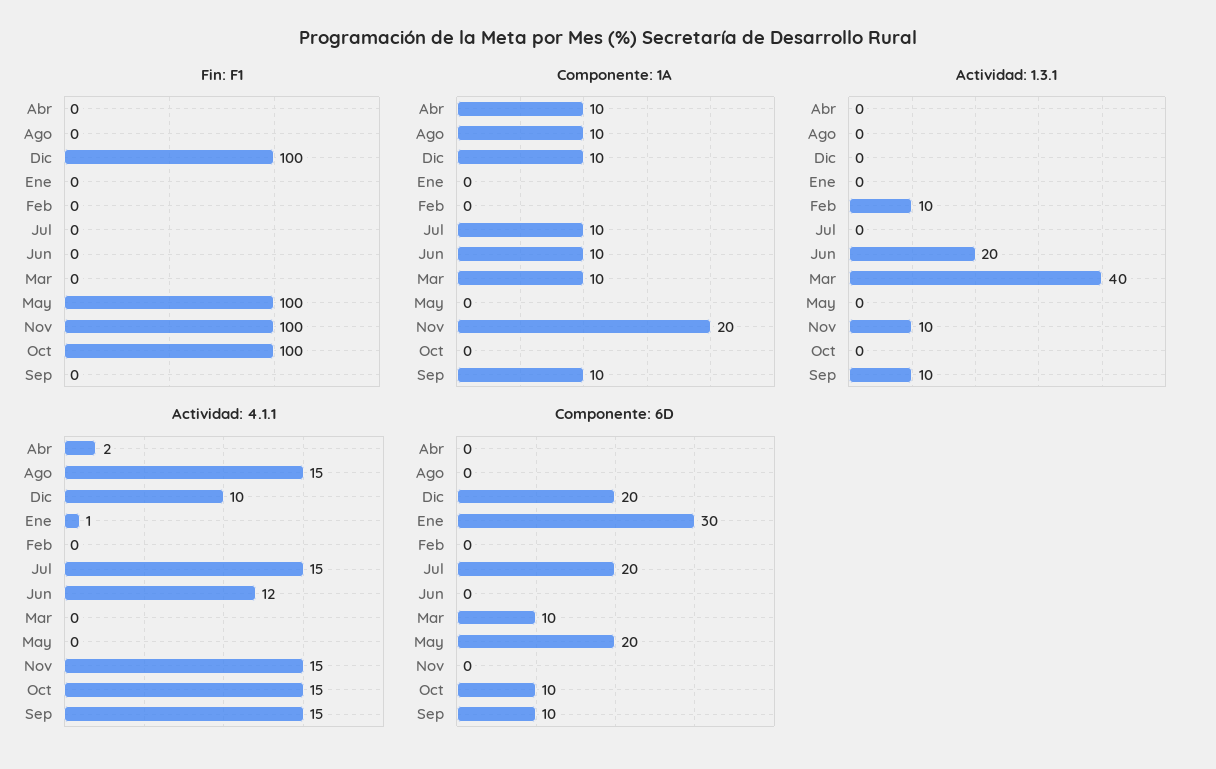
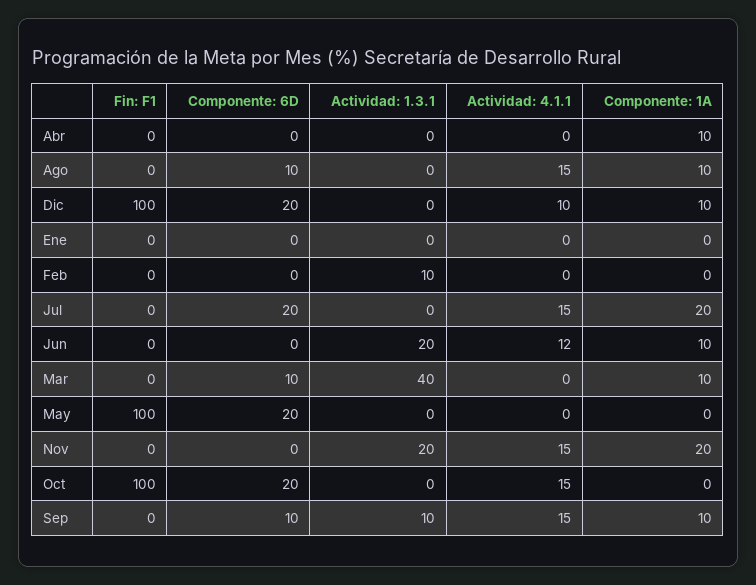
  {
    "Fin: F1": {
      "Abr": 0,
      "Ago": 0,
      "Dic": 100,
      "Ene": 0,
      "Feb": 0,
      "Jul": 0,
      "Jun": 0,
      "Mar": 0,
      "May": 100,
-     "Nov": 100,
+     "Nov": 0,
      "Oct": 100,
      "Sep": 0
    },
    "Componente: 1A": {
      "Abr": 10,
      "Ago": 10,
      "Dic": 10,
      "Ene": 0,
      "Feb": 0,
-     "Jul": 10,
+     "Jul": 20,
      "Jun": 10,
      "Mar": 10,
      "May": 0,
      "Nov": 20,
      "Oct": 0,
      "Sep": 10
    },
    "Actividad: 1.3.1": {
      "Abr": 0,
      "Ago": 0,
      "Dic": 0,
      "Ene": 0,
      "Feb": 10,
      "Jul": 0,
      "Jun": 20,
      "Mar": 40,
      "May": 0,
-     "Nov": 10,
+     "Nov": 20,
      "Oct": 0,
      "Sep": 10
    },
    "Actividad: 4.1.1": {
-     "Abr": 2,
+     "Abr": 0,
      "Ago": 15,
      "Dic": 10,
-     "Ene": 1,
+     "Ene": 0,
      "Feb": 0,
      "Jul": 15,
      "Jun": 12,
      "Mar": 0,
      "May": 0,
      "Nov": 15,
      "Oct": 15,
      "Sep": 15
    },
    "Componente: 6D": {
      "Abr": 0,
-     "Ago": 0,
+     "Ago": 10,
      "Dic": 20,
-     "Ene": 30,
+     "Ene": 0,
      "Feb": 0,
      "Jul": 20,
      "Jun": 0,
      "Mar": 10,
      "May": 20,
      "Nov": 0,
-     "Oct": 10,
+     "Oct": 20,
      "Sep": 10
    }
  }

